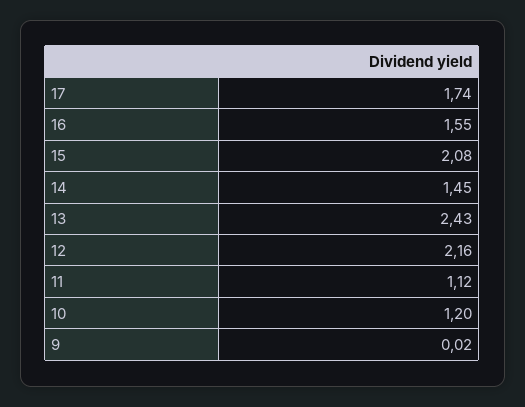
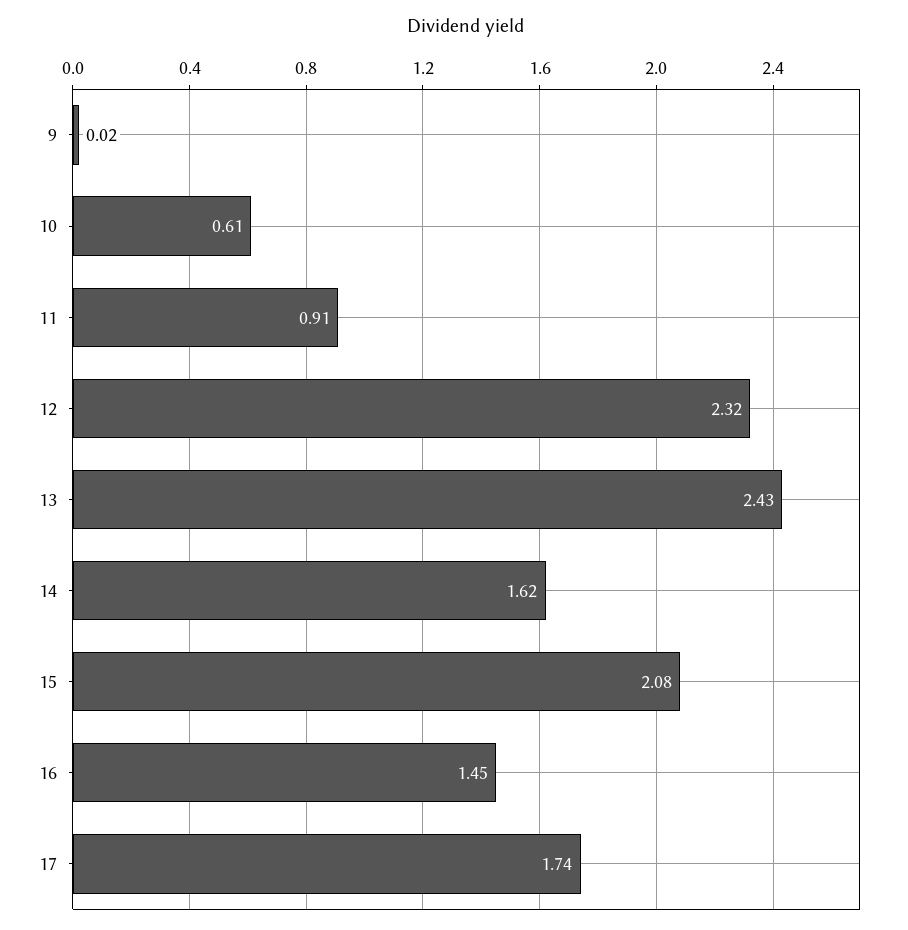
  {
    "17": 1.74,
-   "16": 1.55,
+   "16": 1.45,
    "15": 2.08,
-   "14": 1.45,
+   "14": 1.62,
    "13": 2.43,
-   "12": 2.16,
+   "12": 2.32,
-   "11": 1.12,
+   "11": 0.91,
-   "10": 1.2,
+   "10": 0.61,
    "9": 0.02
  }

